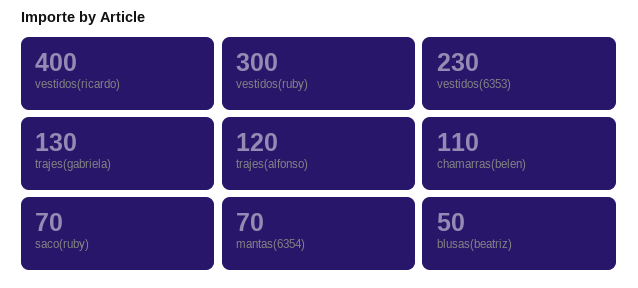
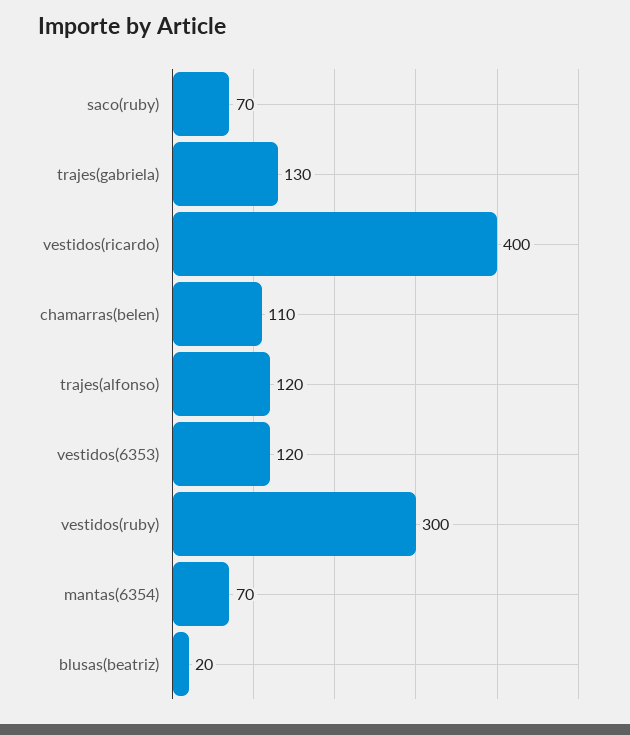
  {
    "vestidos(ricardo)": 400,
    "vestidos(ruby)": 300,
-   "vestidos(6353)": 230,
+   "vestidos(6353)": 120,
    "trajes(gabriela)": 130,
    "trajes(alfonso)": 120,
    "chamarras(belen)": 110,
    "saco(ruby)": 70,
    "mantas(6354)": 70,
-   "blusas(beatriz)": 50
+   "blusas(beatriz)": 20
  }

